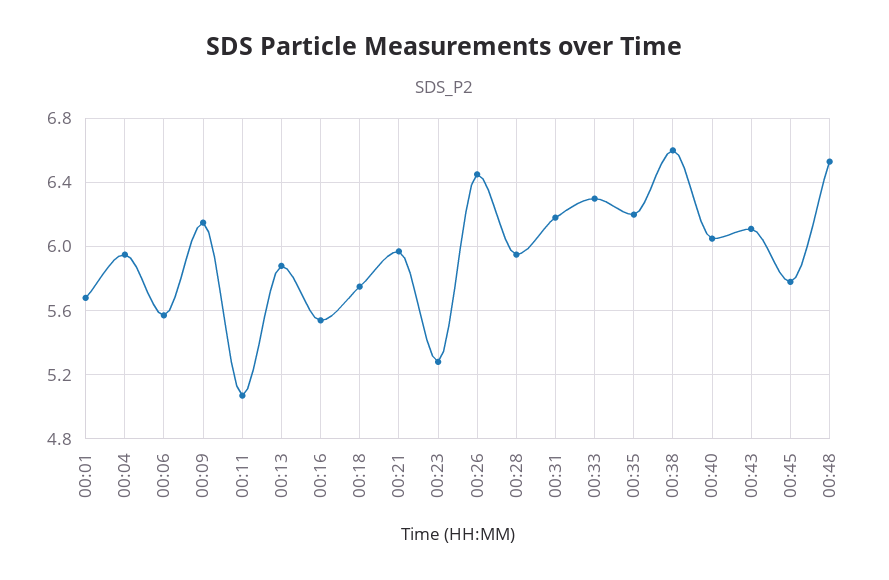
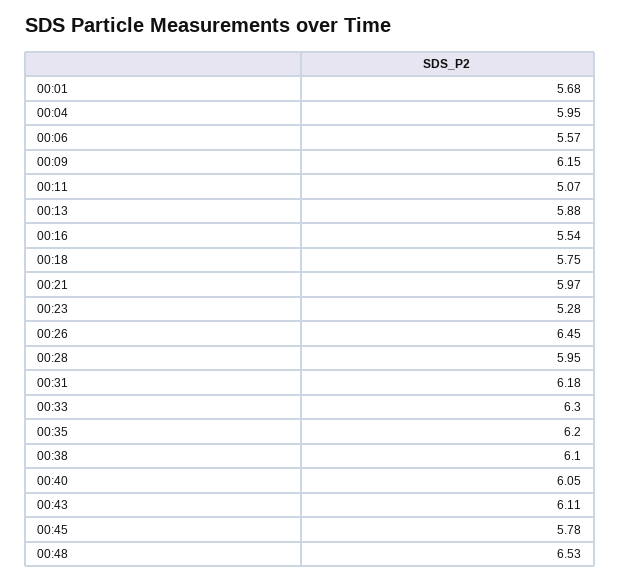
  {
    "00:01": 5.68,
    "00:04": 5.95,
    "00:06": 5.57,
    "00:09": 6.15,
    "00:11": 5.07,
    "00:13": 5.88,
    "00:16": 5.54,
    "00:18": 5.75,
    "00:21": 5.97,
    "00:23": 5.28,
    "00:26": 6.45,
    "00:28": 5.95,
    "00:31": 6.18,
    "00:33": 6.3,
    "00:35": 6.2,
-   "00:38": 6.6,
+   "00:38": 6.1,
    "00:40": 6.05,
    "00:43": 6.11,
    "00:45": 5.78,
    "00:48": 6.53
  }

